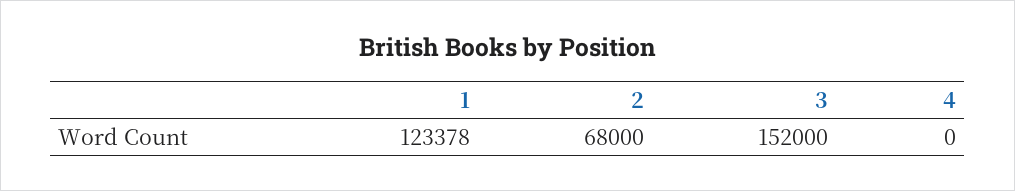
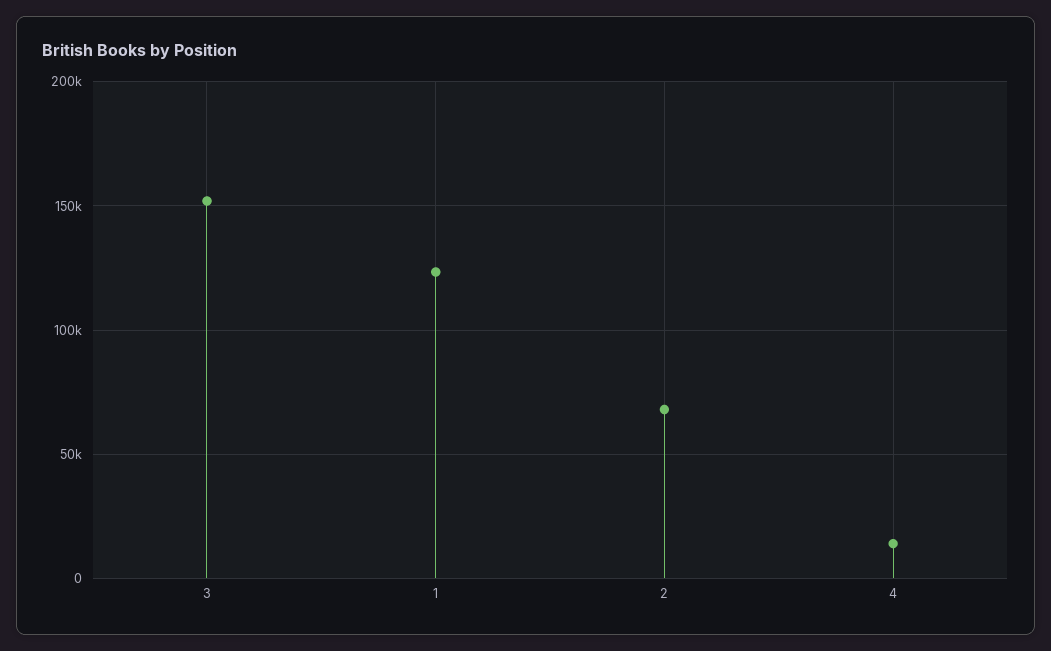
  {
    "1": 123378,
    "2": 68000,
    "3": 152000,
-   "4": 0
+   "4": 15000
  }

